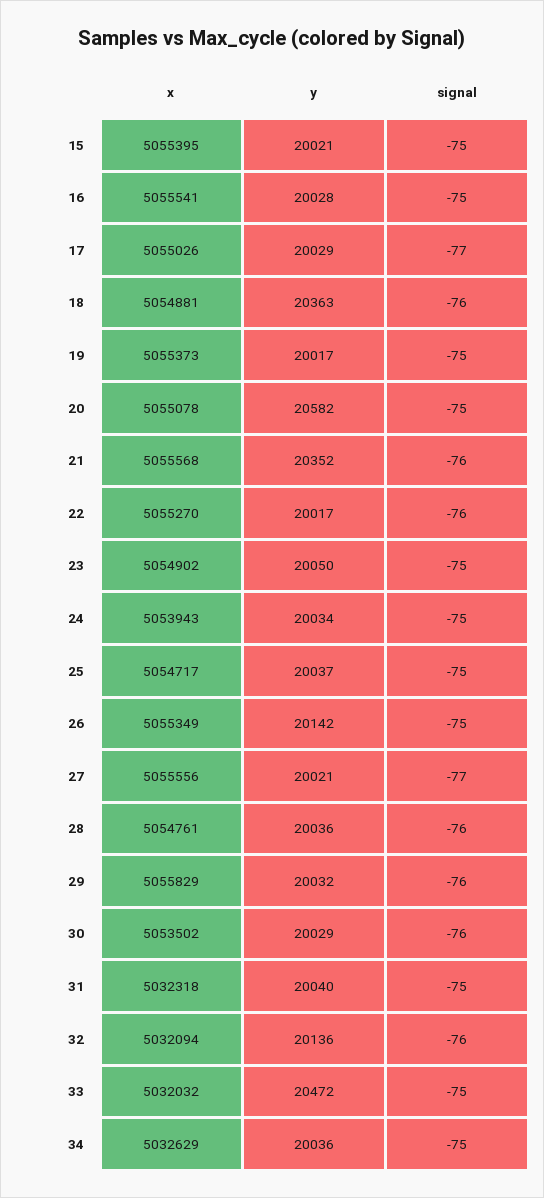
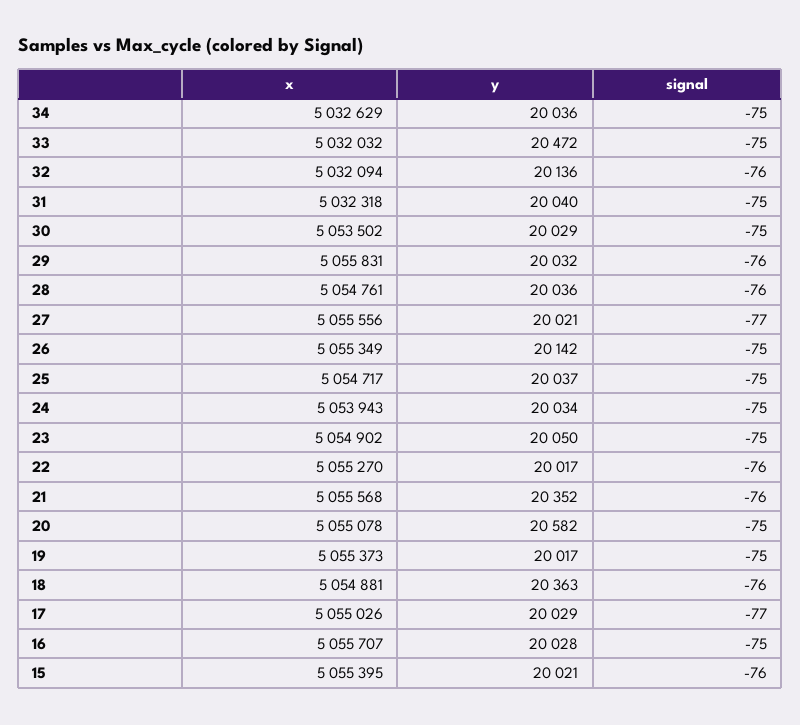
  {
    "x": {
      "15": 5055395,
-     "16": 5055541,
+     "16": 5055707,
      "17": 5055026,
      "18": 5054881,
      "19": 5055373,
      "20": 5055078,
      "21": 5055568,
      "22": 5055270,
      "23": 5054902,
      "24": 5053943,
      "25": 5054717,
      "26": 5055349,
      "27": 5055556,
      "28": 5054761,
-     "29": 5055829,
+     "29": 5055831,
      "30": 5053502,
      "31": 5032318,
      "32": 5032094,
      "33": 5032032,
      "34": 5032629
    },
    "y": {
      "15": 20021,
      "16": 20028,
      "17": 20029,
      "18": 20363,
      "19": 20017,
      "20": 20582,
      "21": 20352,
      "22": 20017,
      "23": 20050,
      "24": 20034,
      "25": 20037,
      "26": 20142,
      "27": 20021,
      "28": 20036,
      "29": 20032,
      "30": 20029,
      "31": 20040,
      "32": 20136,
      "33": 20472,
      "34": 20036
    },
    "signal": {
-     "15": -75,
+     "15": -76,
      "16": -75,
      "17": -77,
      "18": -76,
      "19": -75,
      "20": -75,
      "21": -76,
      "22": -76,
      "23": -75,
      "24": -75,
      "25": -75,
      "26": -75,
      "27": -77,
      "28": -76,
      "29": -76,
-     "30": -76,
+     "30": -75,
      "31": -75,
      "32": -76,
      "33": -75,
      "34": -75
    }
  }

